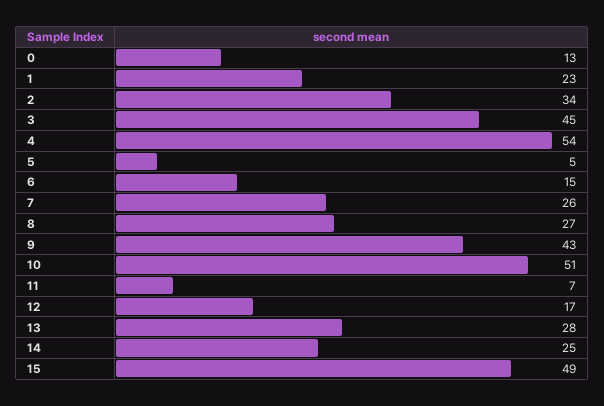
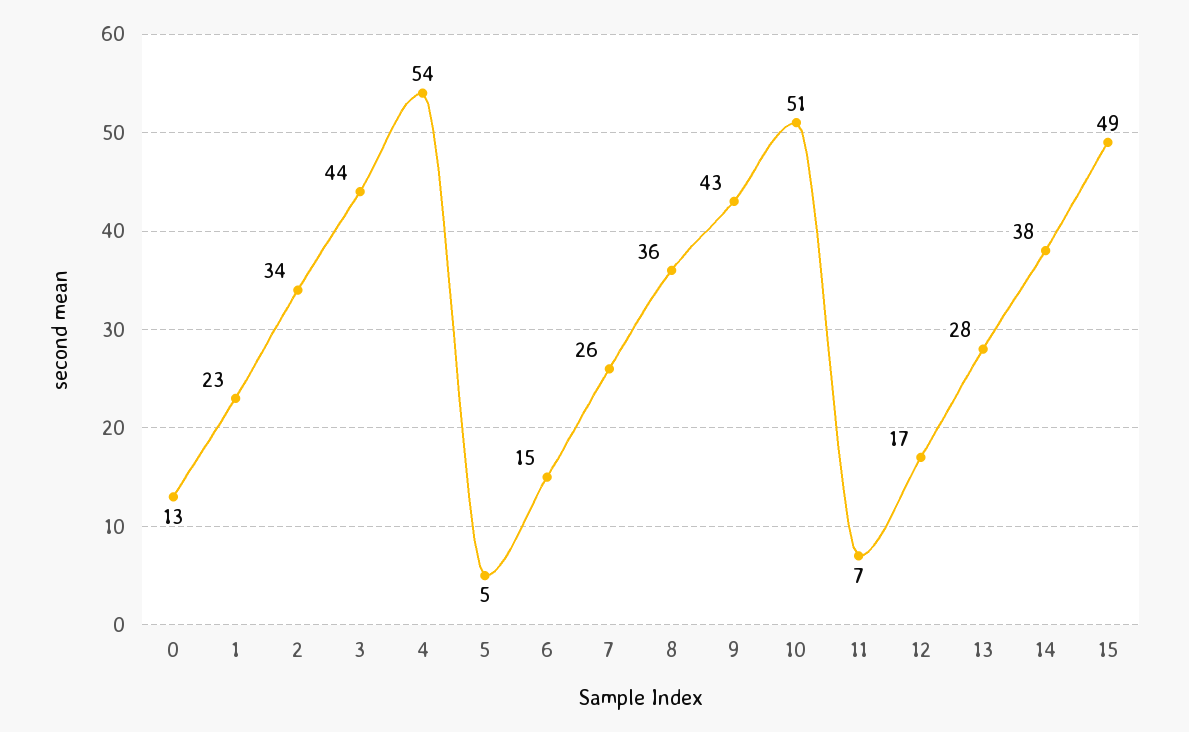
  {
    "0": 13,
    "1": 23,
    "2": 34,
-   "3": 45,
+   "3": 44,
    "4": 54,
    "5": 5,
    "6": 15,
    "7": 26,
-   "8": 27,
+   "8": 36,
    "9": 43,
    "10": 51,
    "11": 7,
    "12": 17,
    "13": 28,
-   "14": 25,
+   "14": 38,
    "15": 49
  }

